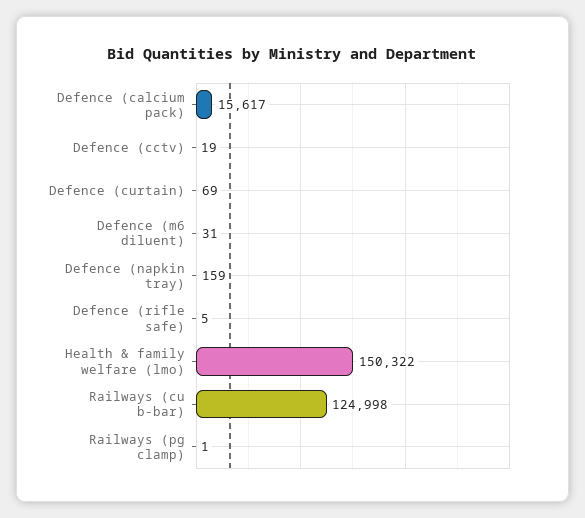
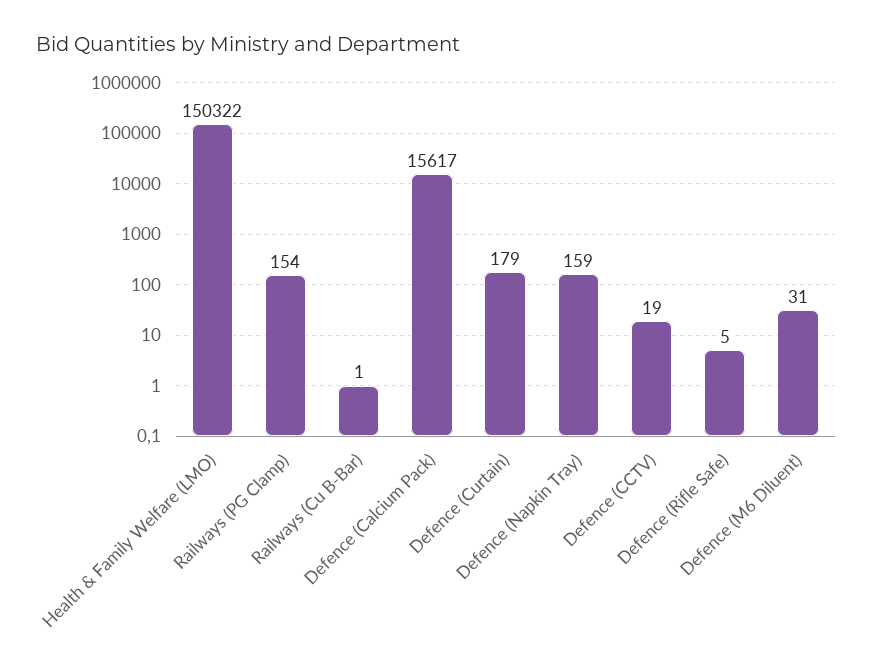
  {
    "Defence (calcium pack)": 15617,
    "Defence (cctv)": 19,
-   "Defence (curtain)": 69,
+   "Defence (curtain)": 179,
    "Defence (m6 diluent)": 31,
    "Defence (napkin tray)": 159,
    "Defence (rifle safe)": 5,
    "Health & family welfare (lmo)": 150322,
-   "Railways (cu b-bar)": 124998,
+   "Railways (cu b-bar)": 1,
-   "Railways (pg clamp)": 1
+   "Railways (pg clamp)": 154
  }

